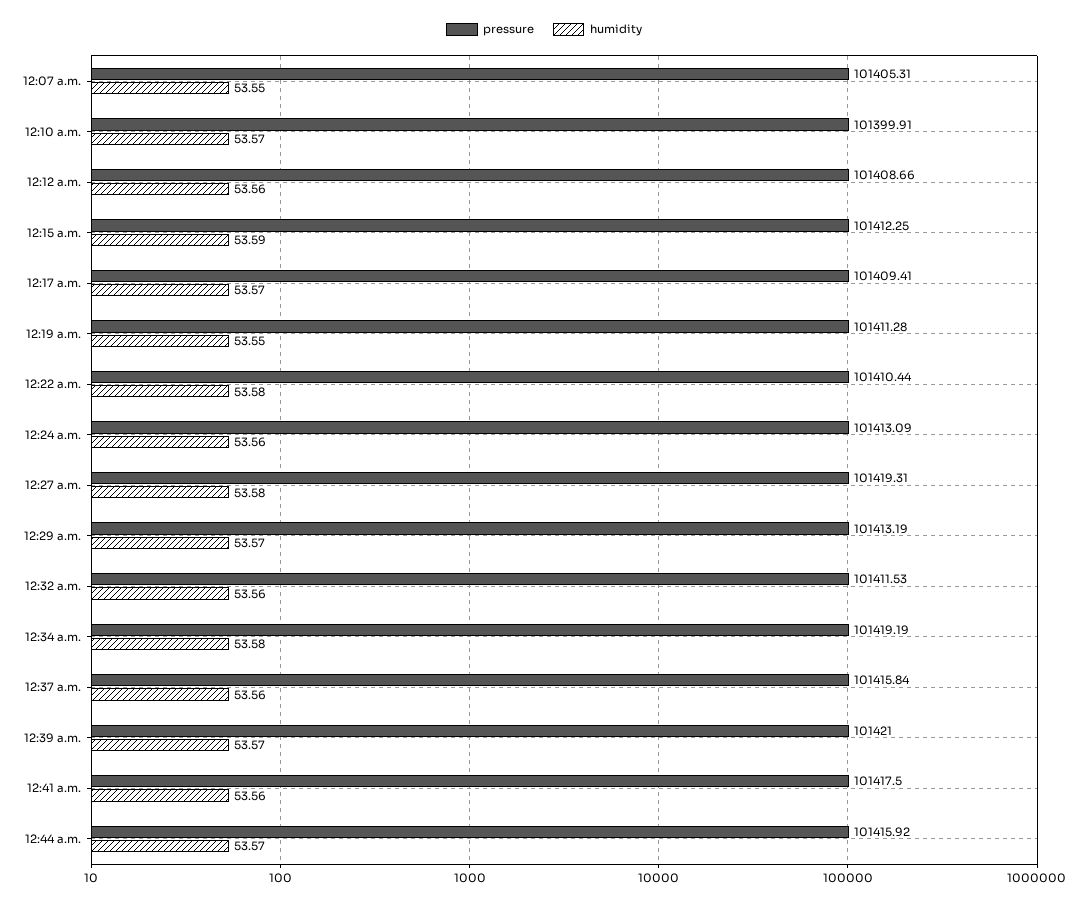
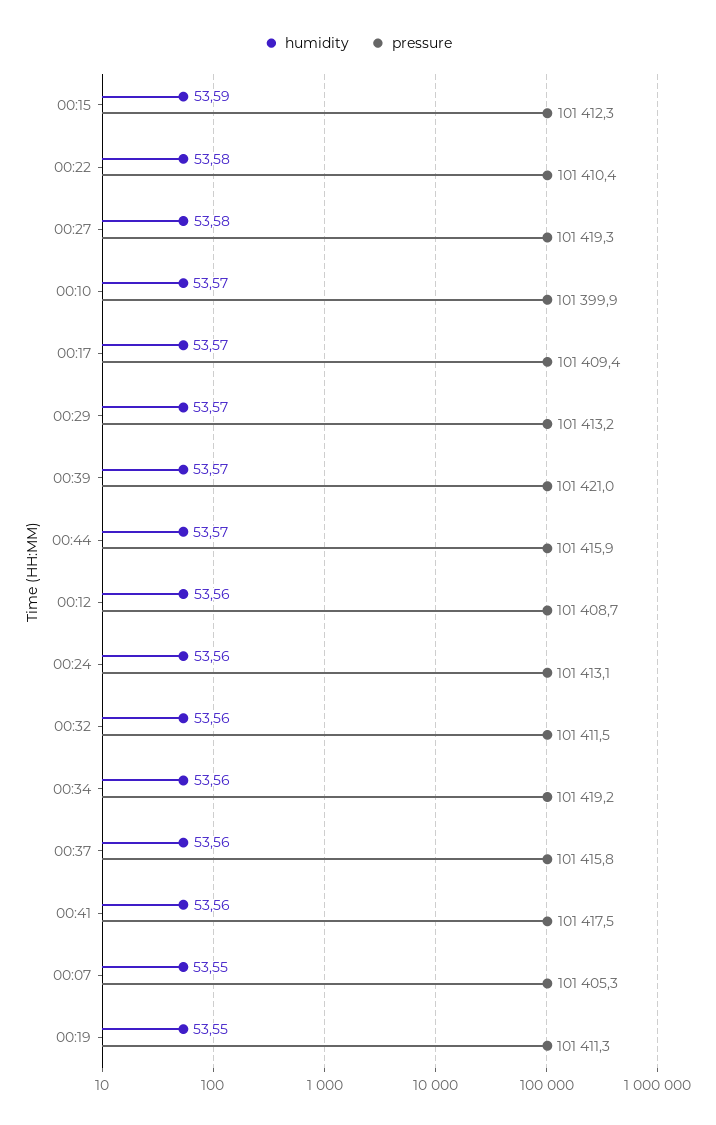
  {
    "pressure": {
      "12:07 a.m.": 101405.31,
      "12:10 a.m.": 101399.91,
      "12:12 a.m.": 101408.66,
      "12:15 a.m.": 101412.25,
      "12:17 a.m.": 101409.41,
      "12:19 a.m.": 101411.28,
      "12:22 a.m.": 101410.44,
      "12:24 a.m.": 101413.09,
      "12:27 a.m.": 101419.31,
      "12:29 a.m.": 101413.19,
      "12:32 a.m.": 101411.53,
      "12:34 a.m.": 101419.19,
      "12:37 a.m.": 101415.84,
      "12:39 a.m.": 101421,
      "12:41 a.m.": 101417.5,
      "12:44 a.m.": 101415.92
    },
    "humidity": {
      "12:07 a.m.": 53.55,
      "12:10 a.m.": 53.57,
      "12:12 a.m.": 53.56,
      "12:15 a.m.": 53.59,
      "12:17 a.m.": 53.57,
      "12:19 a.m.": 53.55,
      "12:22 a.m.": 53.58,
      "12:24 a.m.": 53.56,
      "12:27 a.m.": 53.58,
      "12:29 a.m.": 53.57,
      "12:32 a.m.": 53.56,
-     "12:34 a.m.": 53.58,
+     "12:34 a.m.": 53.56,
      "12:37 a.m.": 53.56,
      "12:39 a.m.": 53.57,
      "12:41 a.m.": 53.56,
      "12:44 a.m.": 53.57
    }
  }

